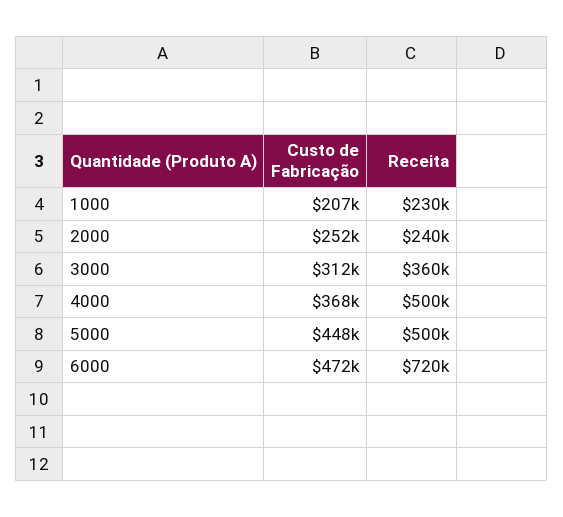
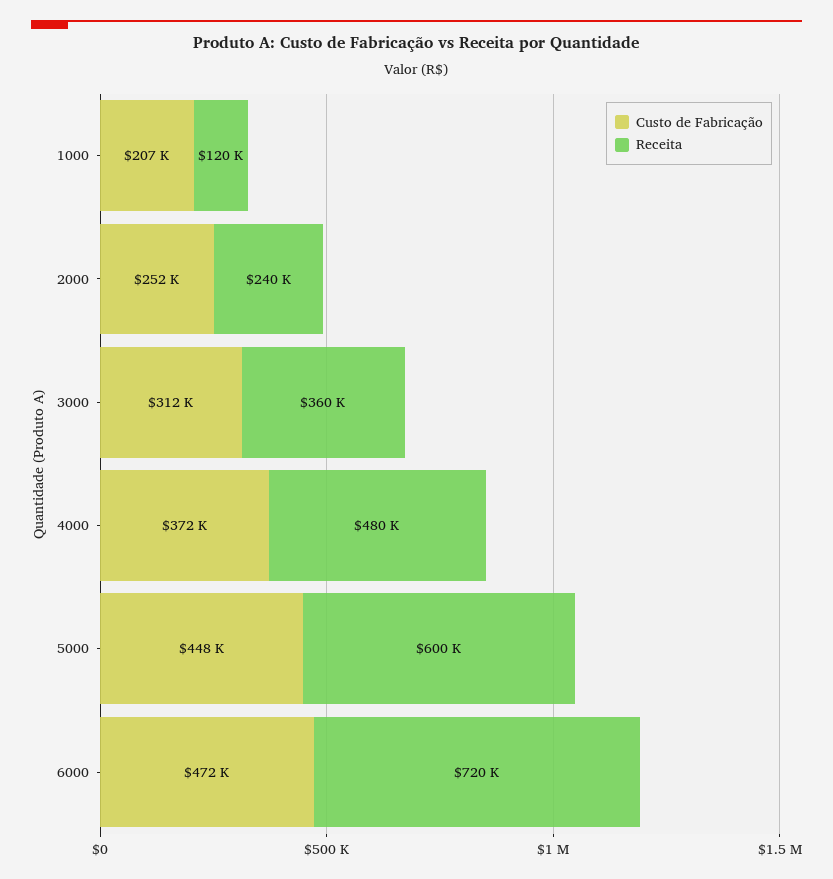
  {
    "Custo de Fabricação": {
      "1000": 207000,
      "2000": 252000,
      "3000": 312000,
-     "4000": 368000,
+     "4000": 372000,
      "5000": 448000,
      "6000": 472000
    },
    "Receita": {
-     "1000": 230000,
+     "1000": 120000,
      "2000": 240000,
      "3000": 360000,
-     "4000": 500000,
+     "4000": 480000,
-     "5000": 500000,
+     "5000": 600000,
      "6000": 720000
    }
  }

